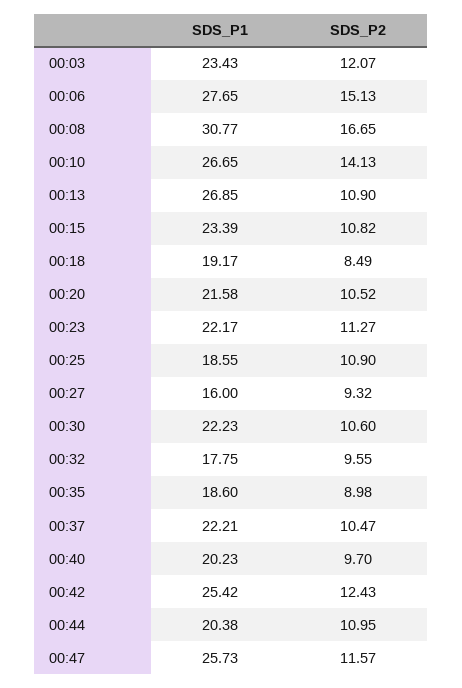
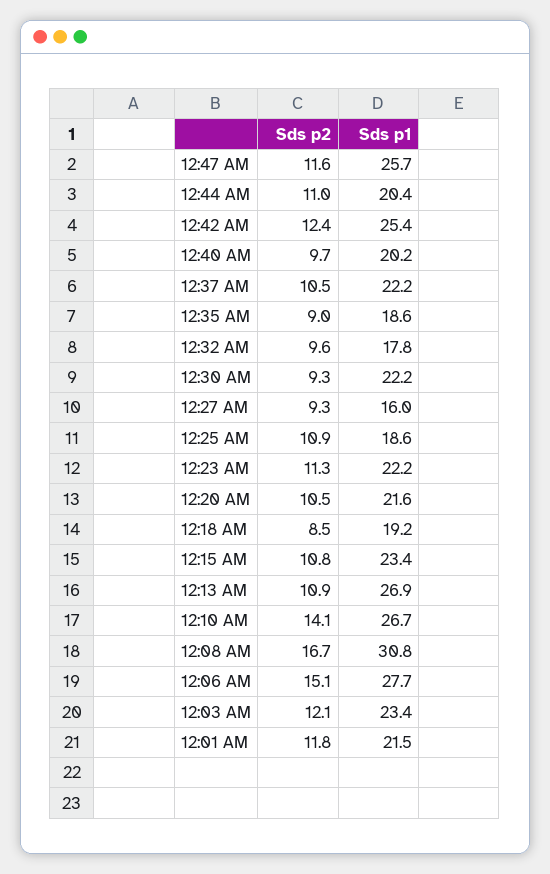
  {
    "SDS_P1": {
      "00:03": 23.43,
      "00:06": 27.65,
      "00:08": 30.77,
      "00:10": 26.65,
      "00:13": 26.85,
      "00:15": 23.39,
      "00:18": 19.17,
      "00:20": 21.58,
      "00:23": 22.17,
      "00:25": 18.55,
      "00:27": 16,
      "00:30": 22.23,
      "00:32": 17.75,
      "00:35": 18.6,
      "00:37": 22.21,
      "00:40": 20.23,
      "00:42": 25.42,
      "00:44": 20.38,
-     "00:47": 25.73
+     "00:47": 25.73,
+     "12:01 AM": 21.5
    },
    "SDS_P2": {
      "00:03": 12.07,
      "00:06": 15.13,
      "00:08": 16.65,
      "00:10": 14.13,
      "00:13": 10.9,
      "00:15": 10.82,
      "00:18": 8.49,
      "00:20": 10.52,
      "00:23": 11.27,
      "00:25": 10.9,
      "00:27": 9.32,
-     "00:30": 10.6,
+     "00:30": 9.3,
      "00:32": 9.55,
      "00:35": 8.98,
      "00:37": 10.47,
      "00:40": 9.7,
      "00:42": 12.43,
      "00:44": 10.95,
-     "00:47": 11.57
+     "00:47": 11.57,
+     "12:01 AM": 11.8
    }
  }

